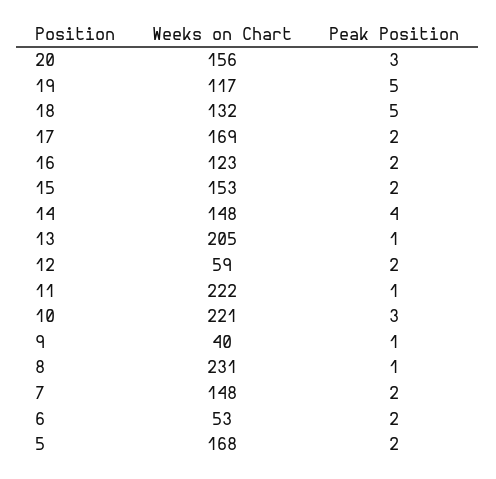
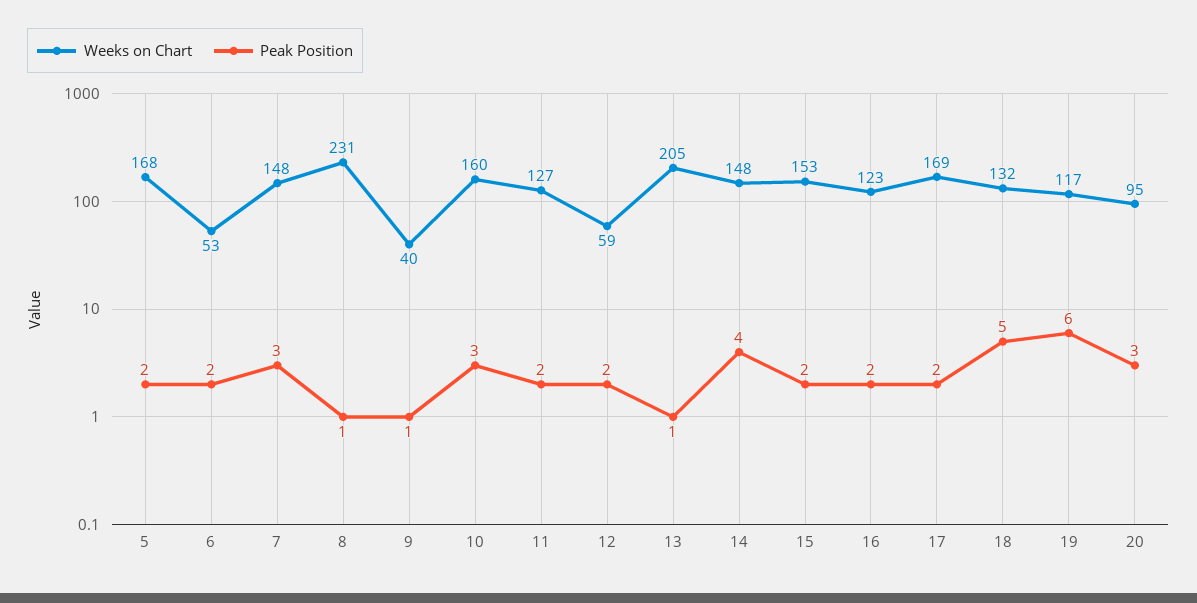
  {
    "Weeks on Chart": {
-     "20": 156,
+     "20": 95,
      "19": 117,
      "18": 132,
      "17": 169,
      "16": 123,
      "15": 153,
      "14": 148,
      "13": 205,
      "12": 59,
-     "11": 222,
+     "11": 127,
-     "10": 221,
+     "10": 160,
      "9": 40,
      "8": 231,
      "7": 148,
      "6": 53,
      "5": 168
    },
    "Peak Position": {
      "20": 3,
-     "19": 5,
+     "19": 6,
      "18": 5,
      "17": 2,
      "16": 2,
      "15": 2,
      "14": 4,
      "13": 1,
      "12": 2,
-     "11": 1,
+     "11": 2,
      "10": 3,
      "9": 1,
      "8": 1,
-     "7": 2,
+     "7": 3,
      "6": 2,
      "5": 2
    }
  }

